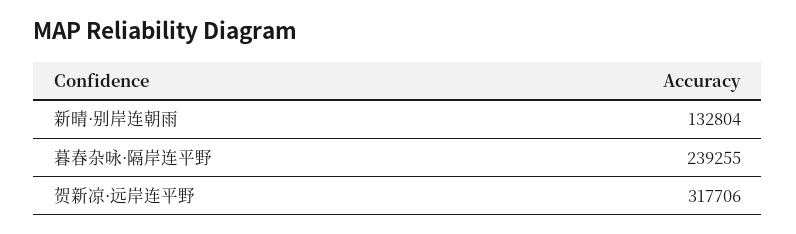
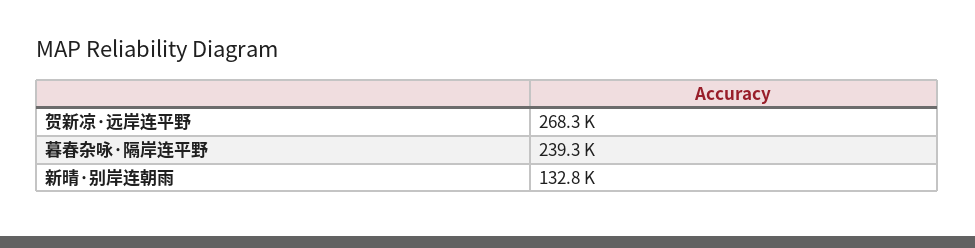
  {
    "新晴·别岸连朝雨": 132804,
    "暮春杂咏·隔岸连平野": 239255,
-   "贺新凉·远岸连平野": 317706
+   "贺新凉·远岸连平野": 268300
  }

